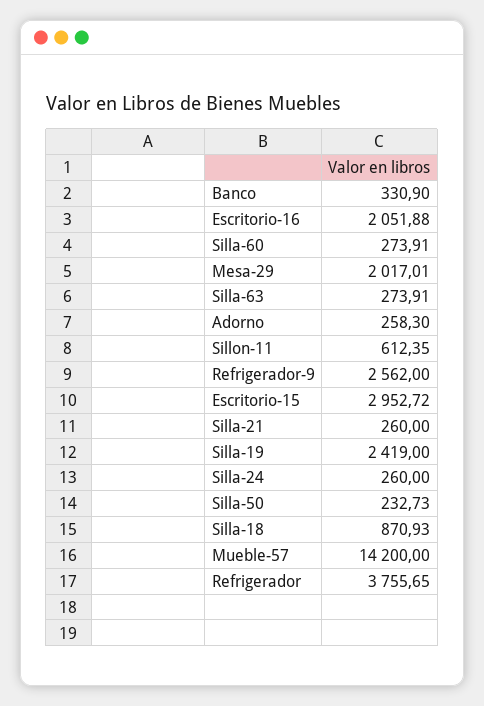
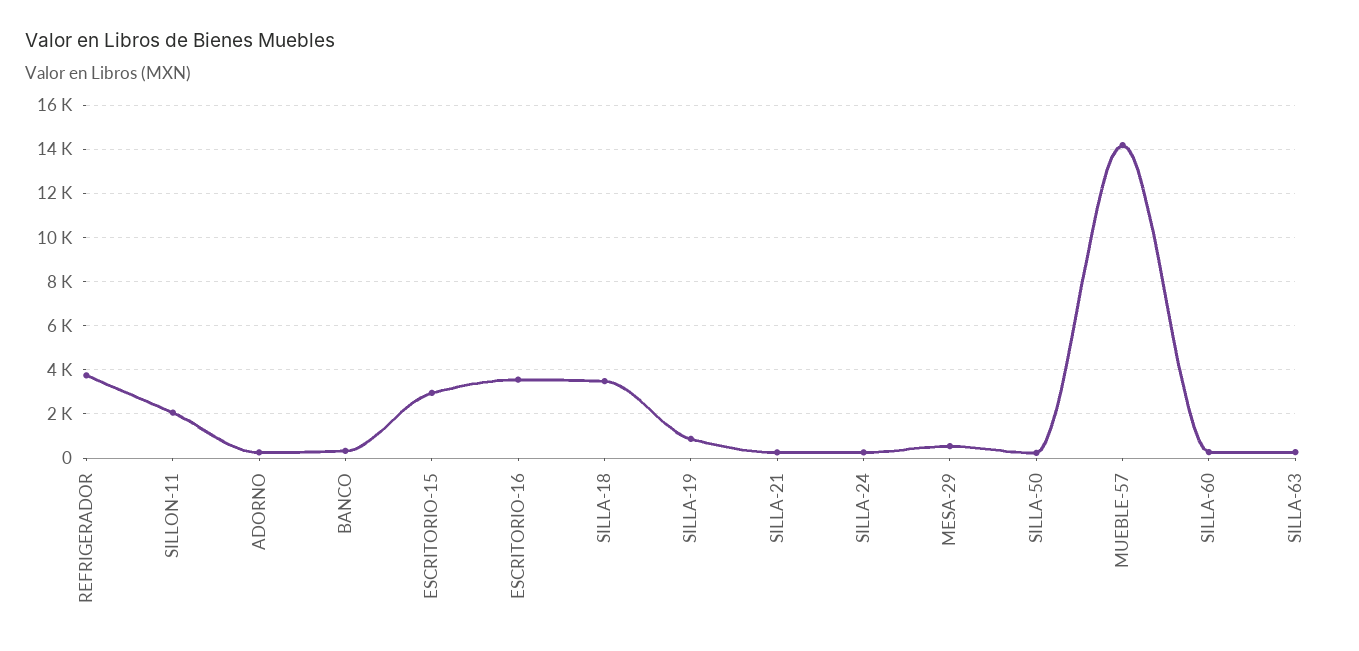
  {
    "Banco": 330.9,
-   "Escritorio-16": 2051.88,
+   "Escritorio-16": 3500,
    "Silla-60": 273.91,
-   "Mesa-29": 2017.01,
+   "Mesa-29": 500,
    "Silla-63": 273.91,
    "Adorno": 258.3,
-   "Sillon-11": 612.35,
+   "Sillon-11": 2000,
-   "Refrigerador-9": 2562,
    "Escritorio-15": 2952.72,
    "Silla-21": 260,
-   "Silla-19": 2419,
+   "Silla-19": 1000,
    "Silla-24": 260,
    "Silla-50": 232.73,
-   "Silla-18": 870.93,
+   "Silla-18": 3500,
    "Mueble-57": 14200,
    "Refrigerador": 3755.65
  }

